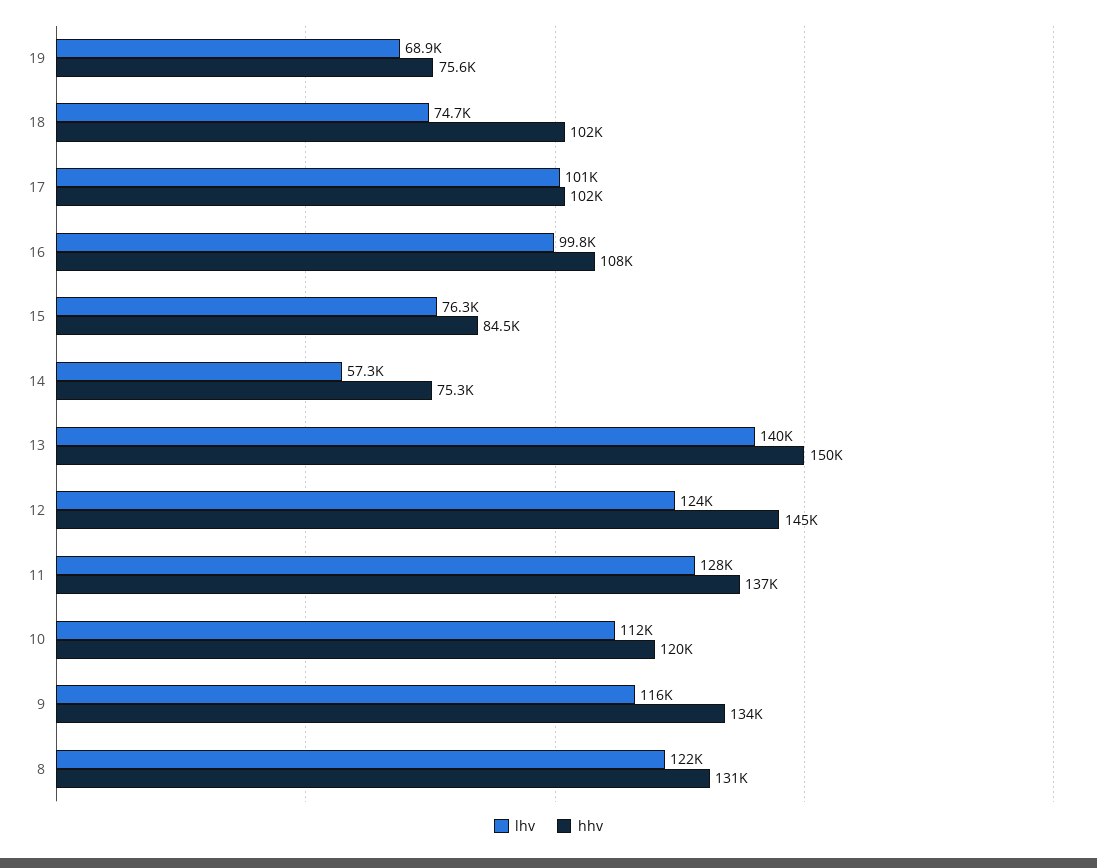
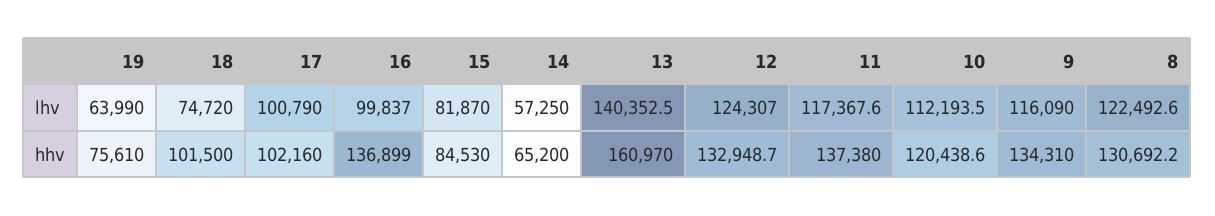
  {
    "lhv": {
-     "19": 68900,
+     "19": 63990,
      "18": 74720,
      "17": 100790,
      "16": 99837,
-     "15": 76300,
+     "15": 81870,
      "14": 57250,
      "13": 140352.5,
      "12": 124307,
-     "11": 128000,
+     "11": 117367.6,
      "10": 112193.5,
      "9": 116090,
      "8": 122492.6
    },
    "hhv": {
      "19": 75610,
      "18": 101500,
      "17": 102160,
-     "16": 108000,
+     "16": 136899,
      "15": 84530,
-     "14": 75300,
+     "14": 65200,
-     "13": 150000,
+     "13": 160970,
-     "12": 145000,
+     "12": 132948.7,
      "11": 137380,
      "10": 120438.6,
      "9": 134310,
      "8": 130692.2
    }
  }

